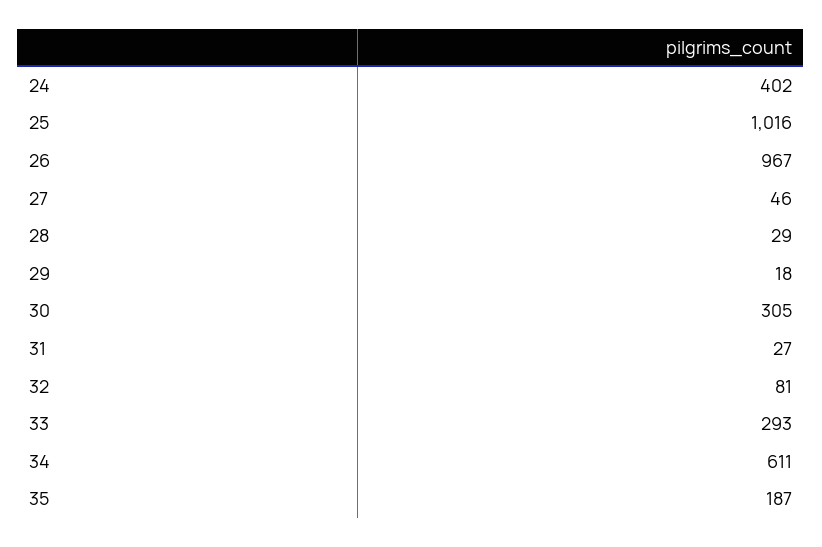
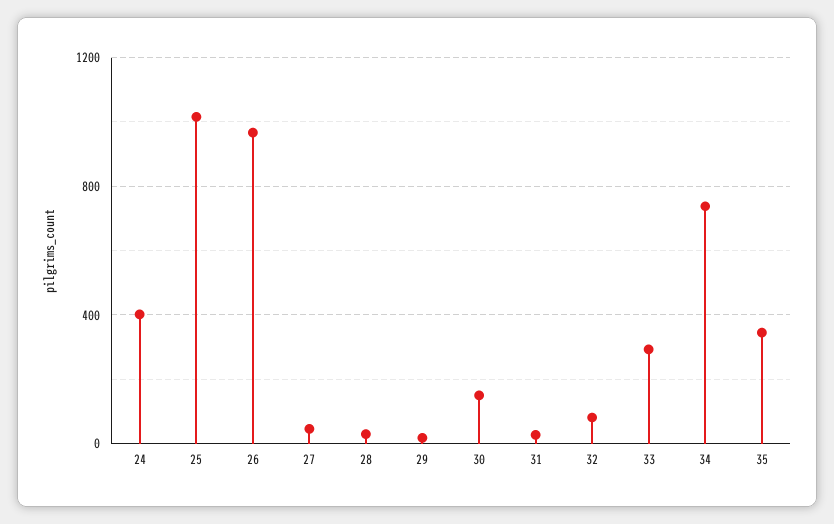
  {
    "24": 402,
    "25": 1016,
    "26": 967,
    "27": 46,
    "28": 29,
    "29": 18,
-   "30": 305,
+   "30": 150,
    "31": 27,
    "32": 81,
    "33": 293,
-   "34": 611,
+   "34": 750,
-   "35": 187
+   "35": 350
  }

